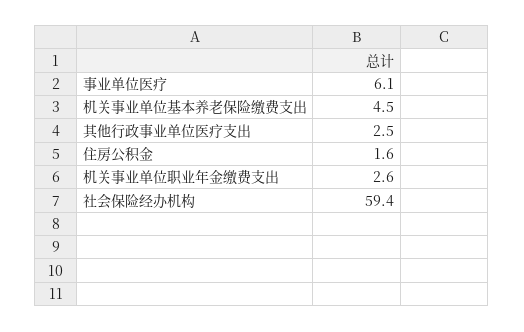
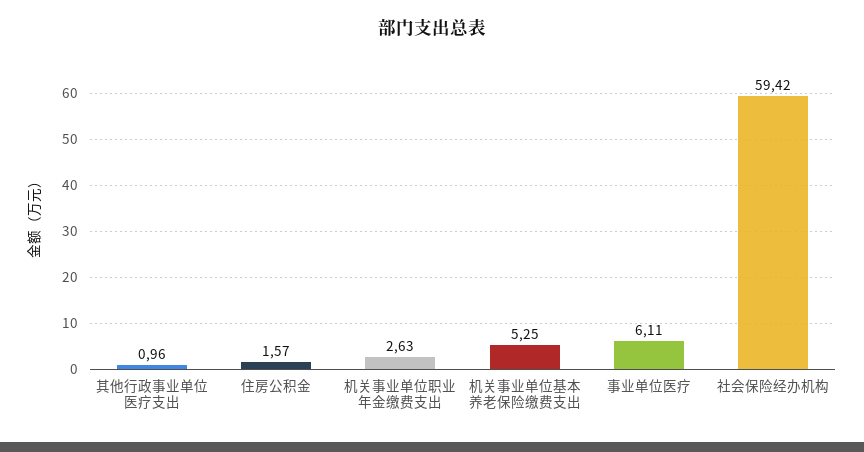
  {
    "事业单位医疗": 6.11,
-   "机关事业单位基本养老保险缴费支出": 4.5,
+   "机关事业单位基本养老保险缴费支出": 5.25,
-   "其他行政事业单位医疗支出": 2.5,
+   "其他行政事业单位医疗支出": 0.96,
    "住房公积金": 1.57,
    "机关事业单位职业年金缴费支出": 2.63,
    "社会保险经办机构": 59.42
  }

